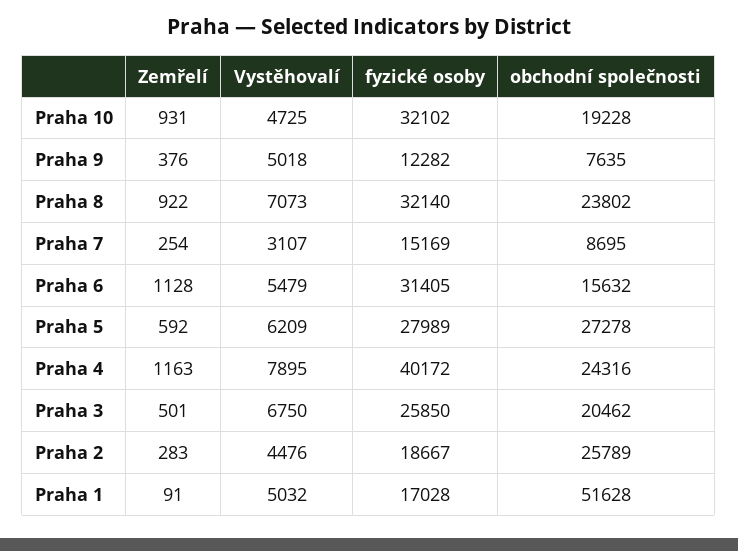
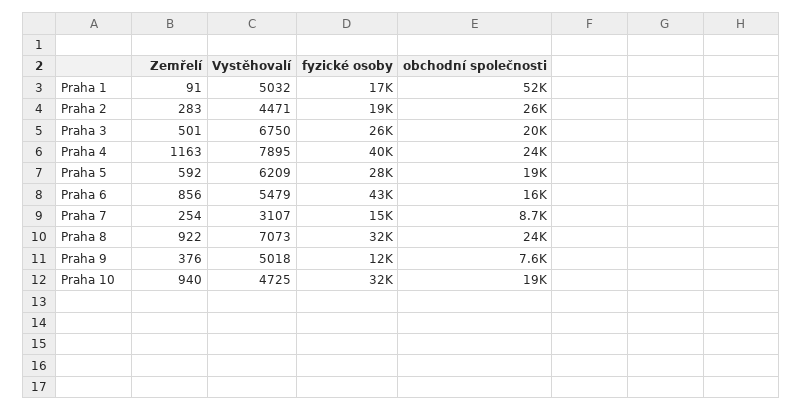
  {
    "Zemřelí": {
-     "Praha 10": 931,
+     "Praha 10": 940,
      "Praha 9": 376,
      "Praha 8": 922,
      "Praha 7": 254,
-     "Praha 6": 1128,
+     "Praha 6": 856,
      "Praha 5": 592,
      "Praha 4": 1163,
      "Praha 3": 501,
      "Praha 2": 283,
      "Praha 1": 91
    },
    "Vystěhovalí": {
      "Praha 10": 4725,
      "Praha 9": 5018,
      "Praha 8": 7073,
      "Praha 7": 3107,
      "Praha 6": 5479,
      "Praha 5": 6209,
      "Praha 4": 7895,
      "Praha 3": 6750,
-     "Praha 2": 4476,
+     "Praha 2": 4471,
      "Praha 1": 5032
    },
    "fyzické osoby": {
      "Praha 10": 32102,
      "Praha 9": 12282,
      "Praha 8": 32140,
      "Praha 7": 15169,
-     "Praha 6": 31405,
+     "Praha 6": 43000,
      "Praha 5": 27989,
      "Praha 4": 40172,
      "Praha 3": 25850,
      "Praha 2": 18667,
      "Praha 1": 17028
    },
    "obchodní společnosti": {
      "Praha 10": 19228,
      "Praha 9": 7635,
      "Praha 8": 23802,
      "Praha 7": 8695,
      "Praha 6": 15632,
-     "Praha 5": 27278,
+     "Praha 5": 19000,
      "Praha 4": 24316,
      "Praha 3": 20462,
      "Praha 2": 25789,
      "Praha 1": 51628
    }
  }

